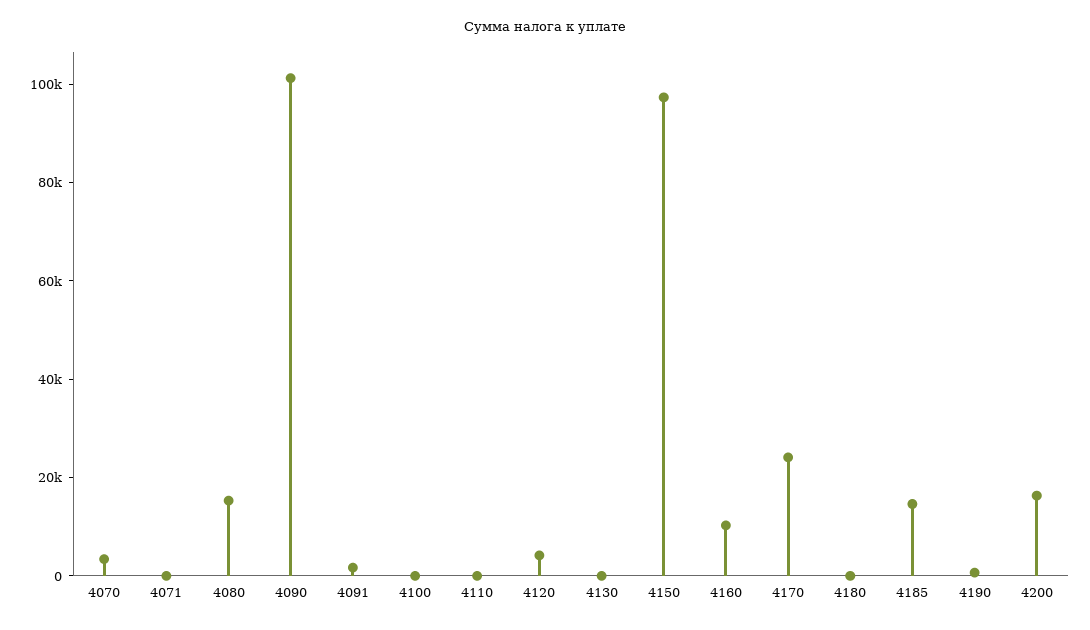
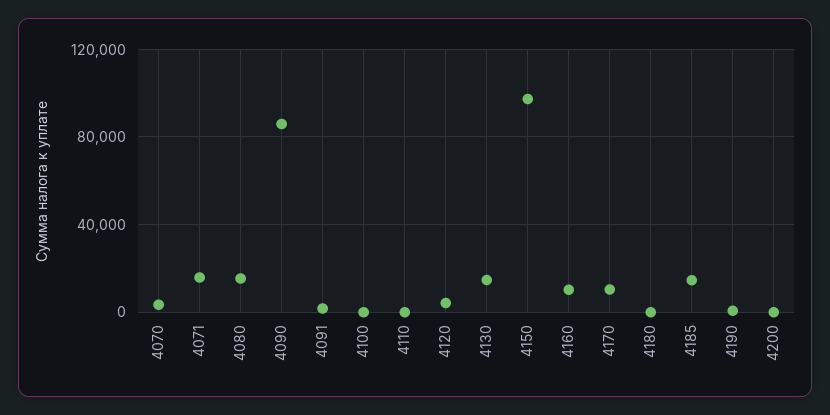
  {
    "4070": 5000,
-   "4071": 0,
+   "4071": 15000,
    "4080": 15000,
-   "4090": 100000,
+   "4090": 85000,
    "4091": 0,
    "4100": 0,
    "4110": 0,
    "4120": 5000,
-   "4130": 0,
+   "4130": 15000,
    "4150": 95000,
    "4160": 10000,
-   "4170": 25000,
+   "4170": 10000,
    "4180": 0,
    "4185": 15000,
    "4190": 0,
-   "4200": 15000
+   "4200": 0
  }

